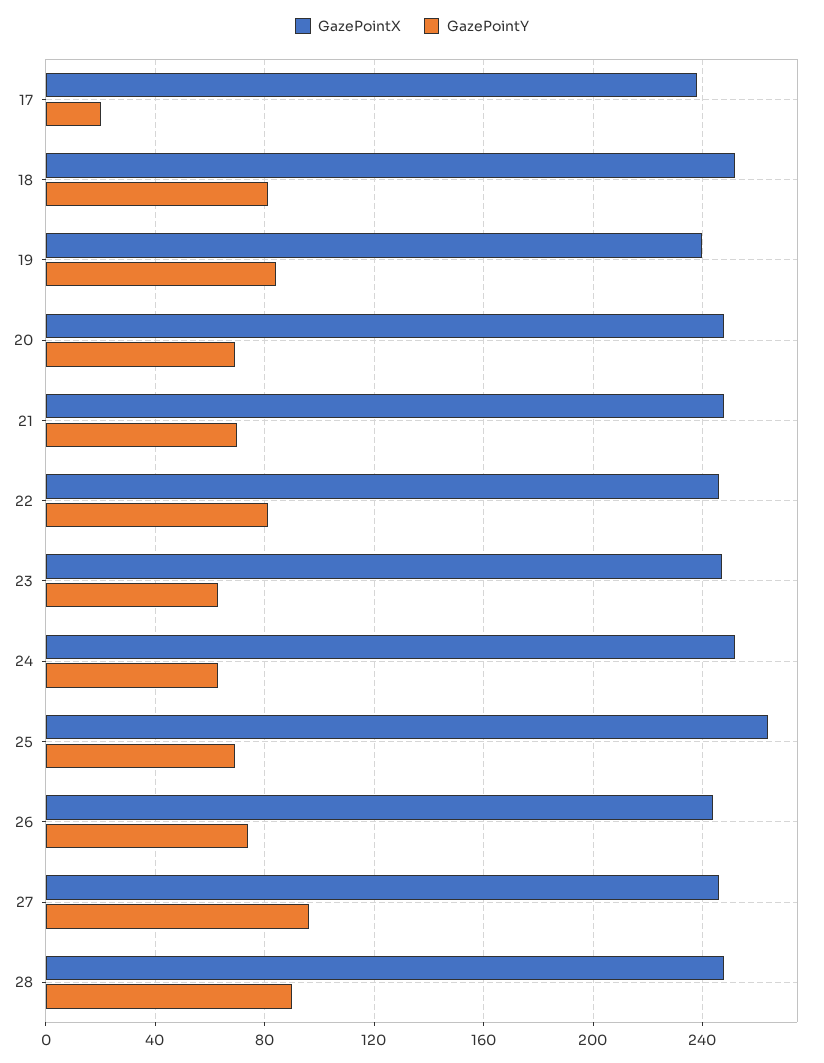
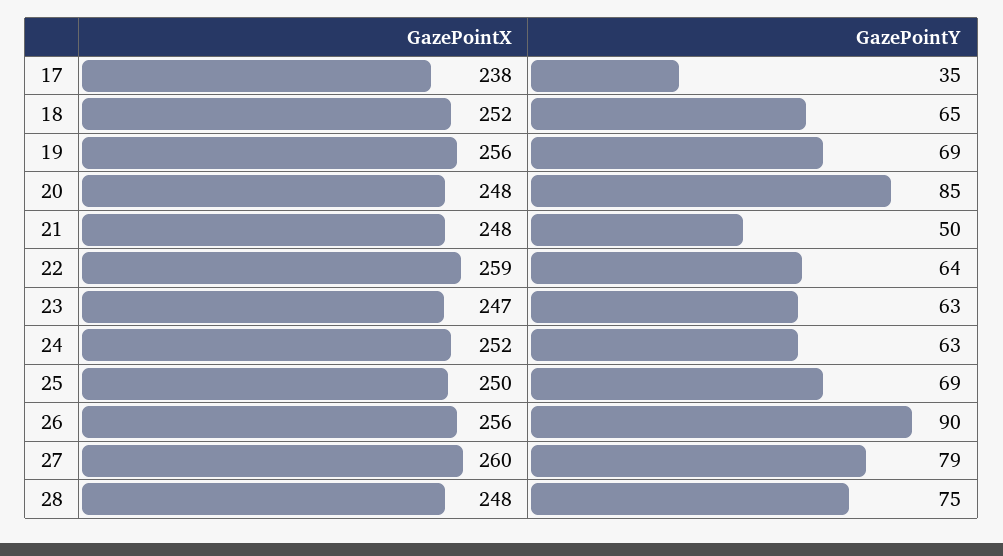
  {
    "GazePointX": {
      "17": 238,
      "18": 252,
-     "19": 240,
+     "19": 256,
      "20": 248,
      "21": 248,
-     "22": 245,
+     "22": 259,
      "23": 247,
      "24": 252,
-     "25": 265,
+     "25": 250,
-     "26": 245,
+     "26": 256,
-     "27": 245,
+     "27": 260,
      "28": 248
    },
    "GazePointY": {
-     "17": 20,
+     "17": 35,
-     "18": 80,
+     "18": 65,
-     "19": 85,
+     "19": 69,
-     "20": 70,
+     "20": 85,
-     "21": 70,
+     "21": 50,
-     "22": 80,
+     "22": 64,
      "23": 63,
      "24": 63,
      "25": 69,
-     "26": 75,
+     "26": 90,
-     "27": 95,
+     "27": 79,
-     "28": 90
+     "28": 75
    }
  }

